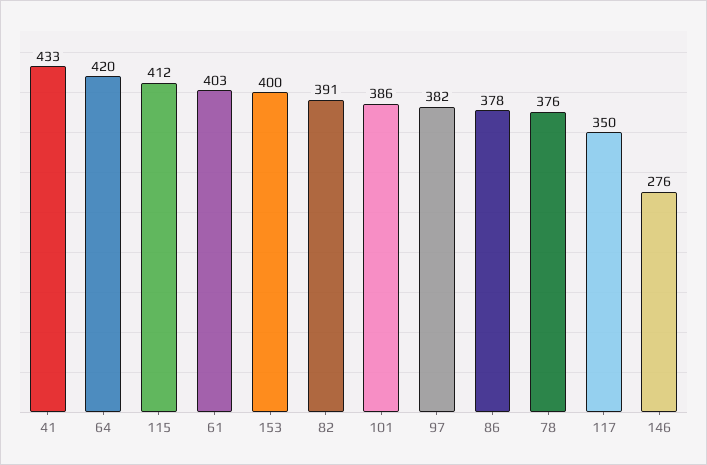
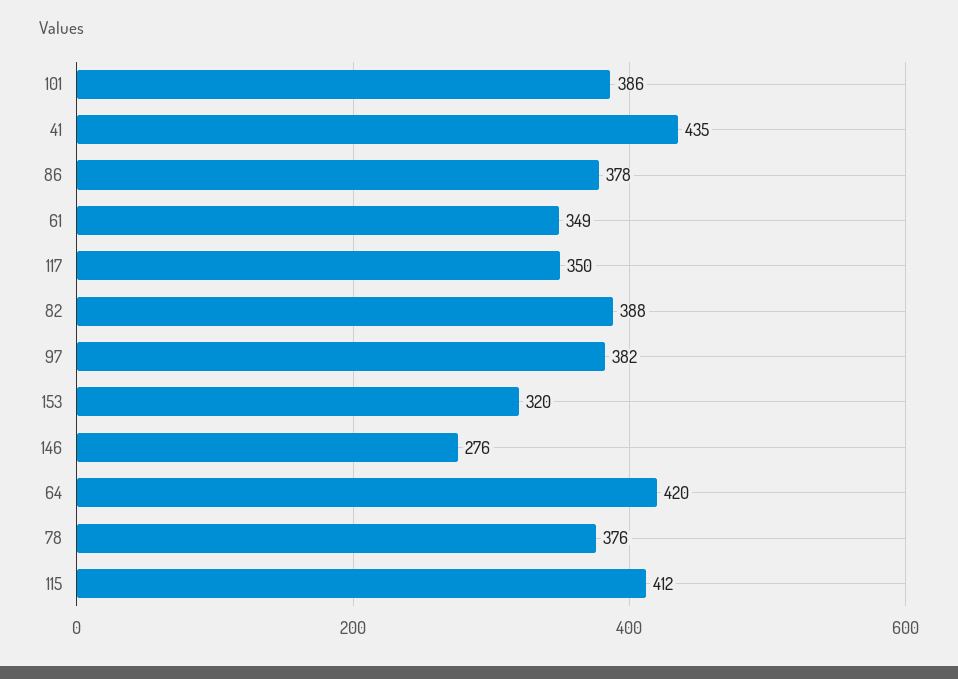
  {
-   "41": 433,
+   "41": 435,
    "64": 420,
    "115": 412,
-   "61": 403,
+   "61": 349,
-   "153": 400,
+   "153": 320,
-   "82": 391,
+   "82": 388,
    "101": 386,
    "97": 382,
    "86": 378,
    "78": 376,
    "117": 350,
    "146": 276
  }

